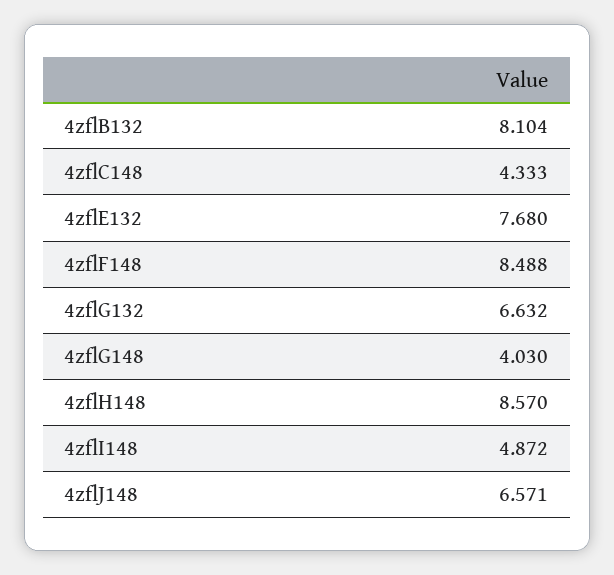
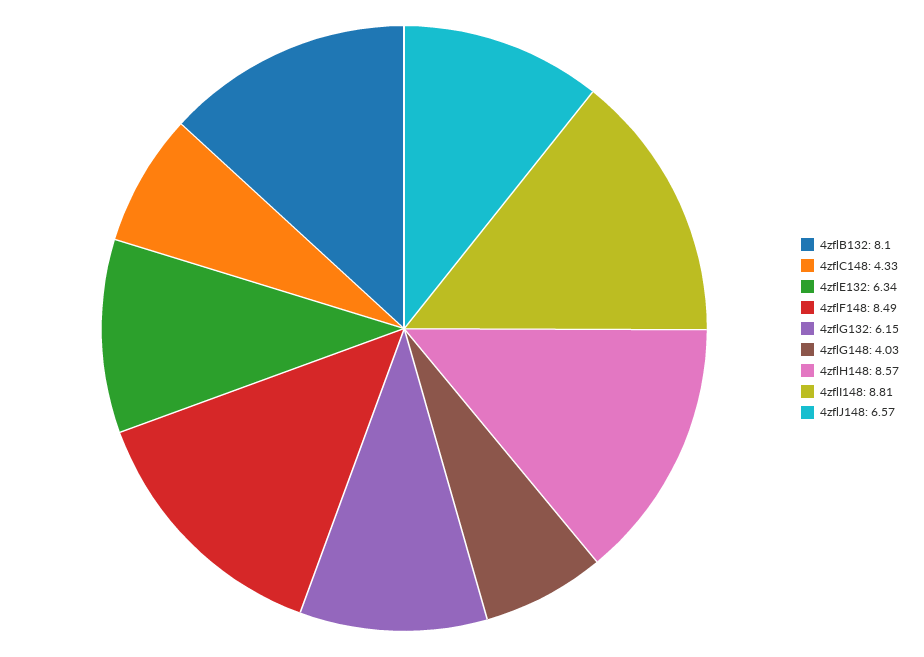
  {
    "4zflB132": 8.104,
    "4zflC148": 4.333,
-   "4zflE132": 7.68,
+   "4zflE132": 6.34,
    "4zflF148": 8.488,
-   "4zflG132": 6.632,
+   "4zflG132": 6.15,
    "4zflG148": 4.03,
    "4zflH148": 8.57,
-   "4zflI148": 4.872,
+   "4zflI148": 8.81,
    "4zflJ148": 6.571
  }

